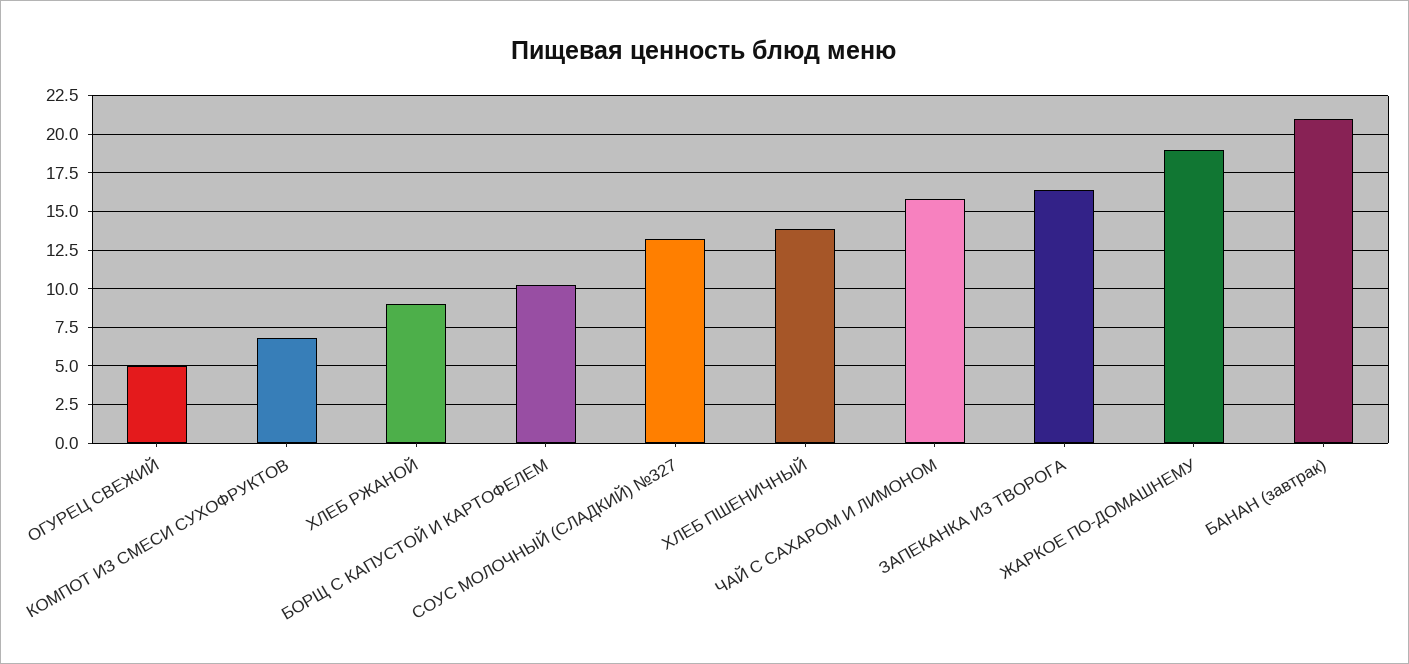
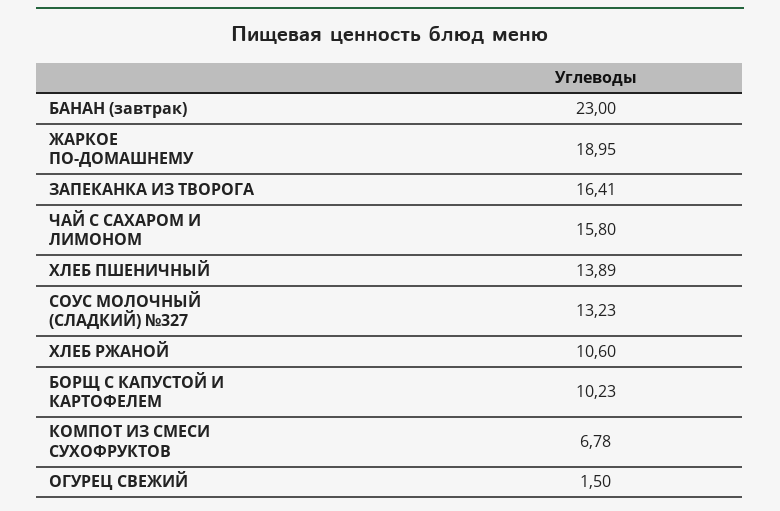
  {
-   "ОГУРЕЦ СВЕЖИЙ": 5,
+   "ОГУРЕЦ СВЕЖИЙ": 1.5,
    "КОМПОТ ИЗ СМЕСИ СУХОФРУКТОВ": 6.78,
-   "ХЛЕБ РЖАНОЙ": 9,
+   "ХЛЕБ РЖАНОЙ": 10.6,
    "БОРЩ С КАПУСТОЙ И КАРТОФЕЛЕМ": 10.23,
    "СОУС МОЛОЧНЫЙ (СЛАДКИЙ) №327": 13.23,
    "ХЛЕБ ПШЕНИЧНЫЙ": 13.89,
    "ЧАЙ С САХАРОМ И ЛИМОНОМ": 15.8,
    "ЗАПЕКАНКА ИЗ ТВОРОГА": 16.41,
    "ЖАРКОЕ ПО-ДОМАШНЕМУ": 18.95,
-   "БАНАН (завтрак)": 21
+   "БАНАН (завтрак)": 23
  }

